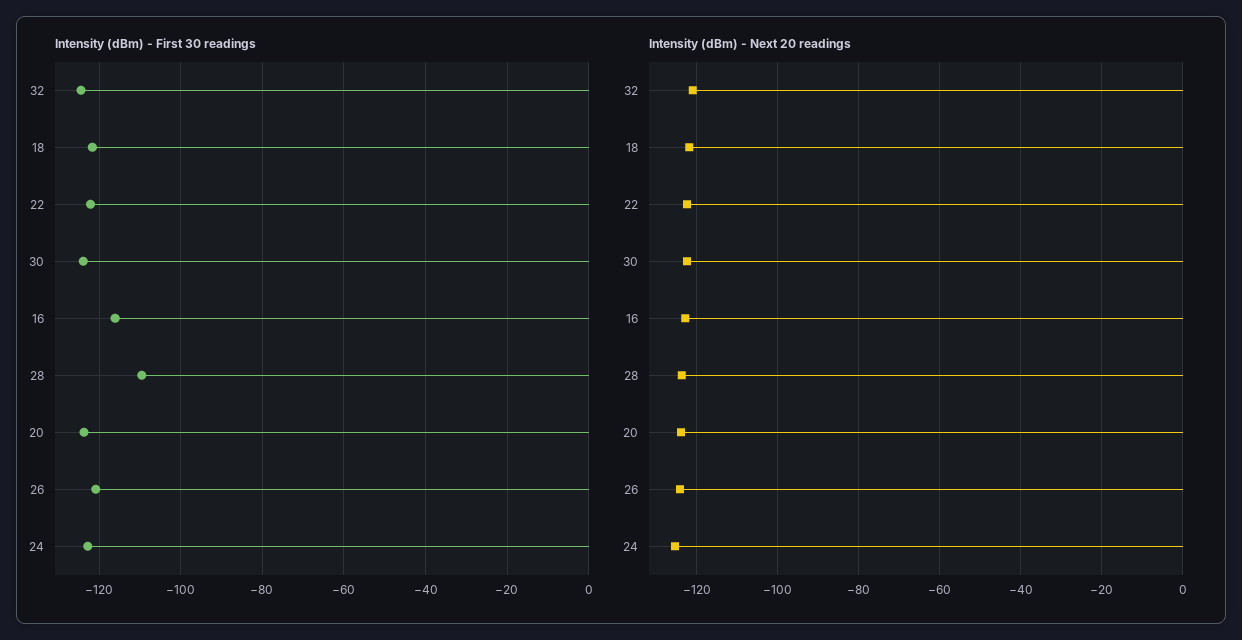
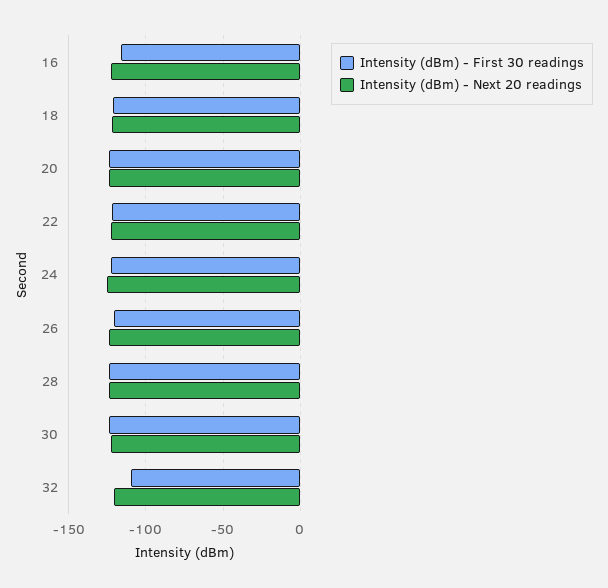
  {
    "Intensity (dBm) - First 30 readings": {
-     "32": -124,
+     "32": -110,
      "18": -122,
      "22": -122,
      "30": -124,
      "16": -116,
-     "28": -110,
+     "28": -125,
      "20": -124,
      "26": -120,
      "24": -122
    },
    "Intensity (dBm) - Next 20 readings": {
      "32": -120,
      "18": -122,
      "22": -122,
      "30": -122,
      "16": -122,
      "28": -124,
      "20": -124,
      "26": -124,
      "24": -126
    }
  }

